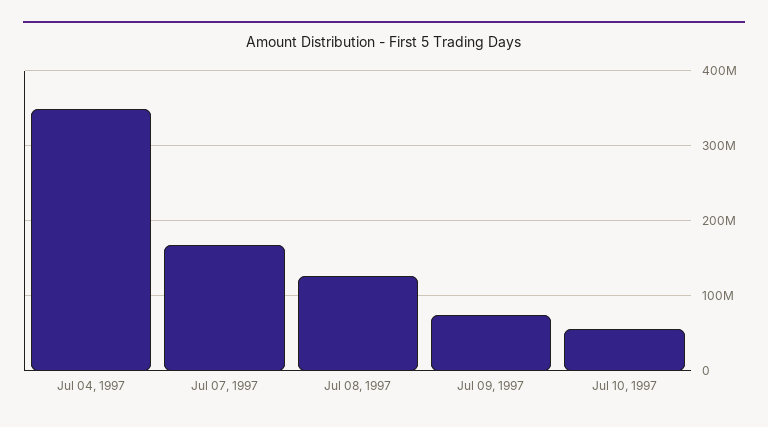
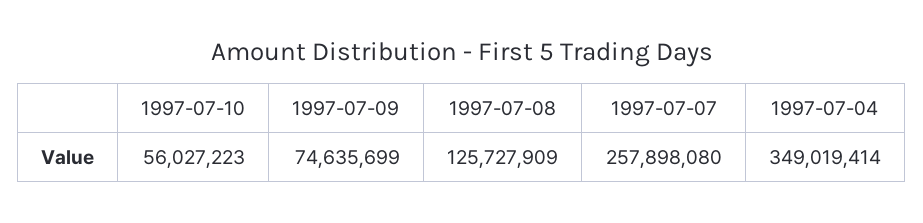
  {
    "Jul 04, 1997": 349019414,
-   "Jul 07, 1997": 170000000,
+   "Jul 07, 1997": 257898080,
    "Jul 08, 1997": 125727909,
    "Jul 09, 1997": 74635699,
    "Jul 10, 1997": 56027223
  }

